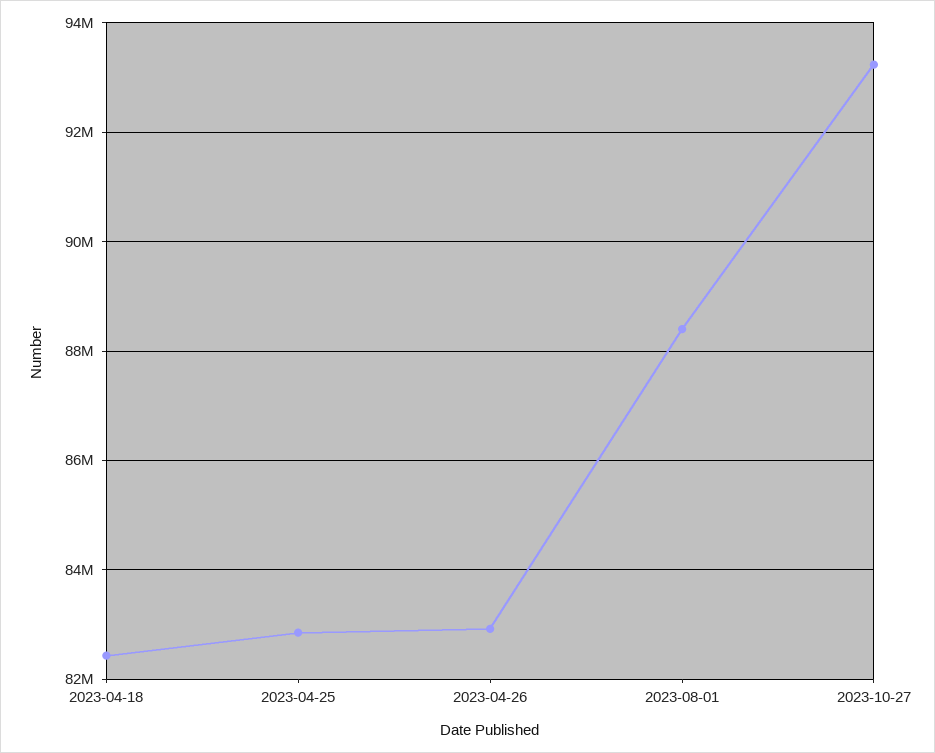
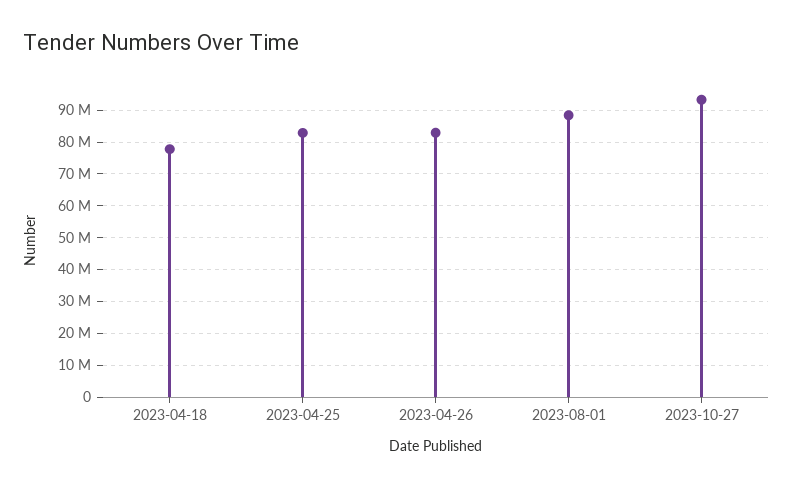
  {
-   "2023-04-18": 82400000,
+   "2023-04-18": 78000000,
    "2023-04-25": 82800000,
    "2023-04-26": 83000000,
    "2023-08-01": 88400000,
    "2023-10-27": 93200000
  }

